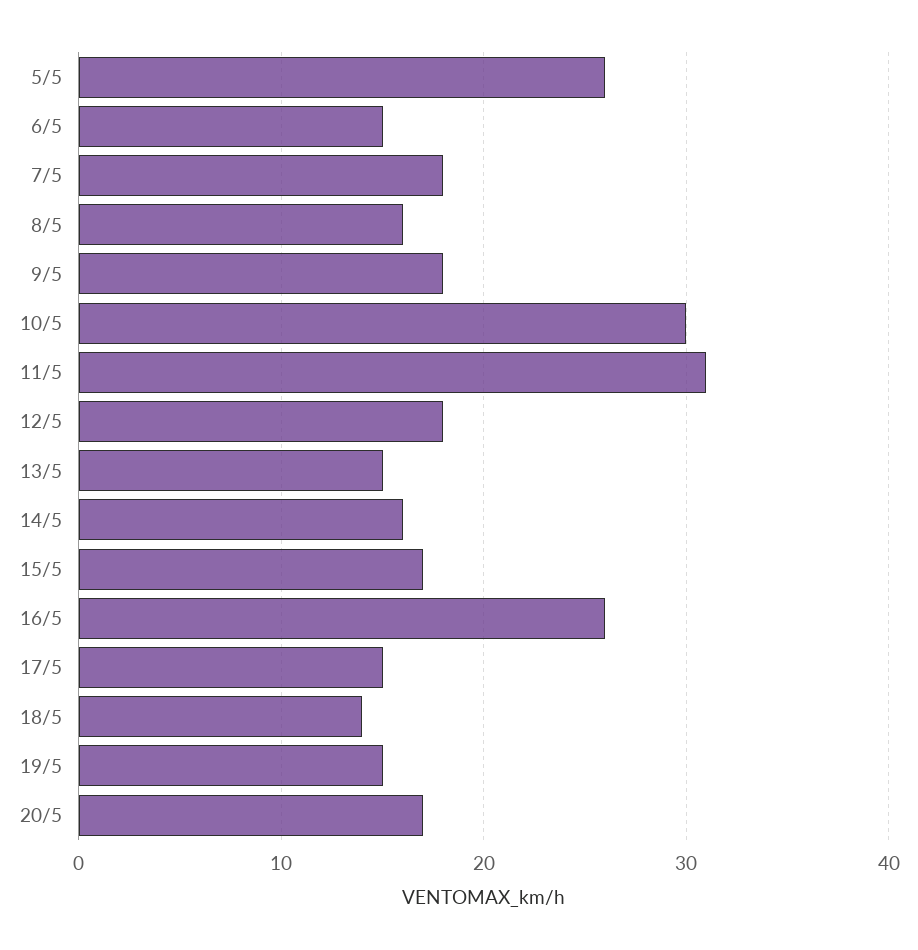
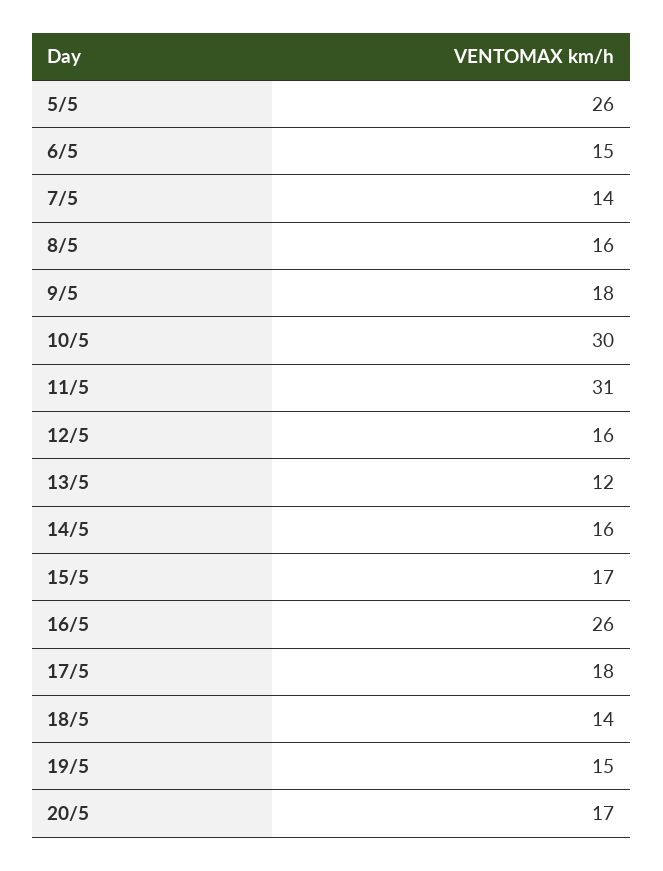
  {
    "5/5": 26,
    "6/5": 15,
-   "7/5": 18,
+   "7/5": 14,
    "8/5": 16,
    "9/5": 18,
    "10/5": 30,
    "11/5": 31,
-   "12/5": 18,
+   "12/5": 16,
-   "13/5": 15,
+   "13/5": 12,
    "14/5": 16,
    "15/5": 17,
    "16/5": 26,
-   "17/5": 15,
+   "17/5": 18,
    "18/5": 14,
    "19/5": 15,
    "20/5": 17
  }

